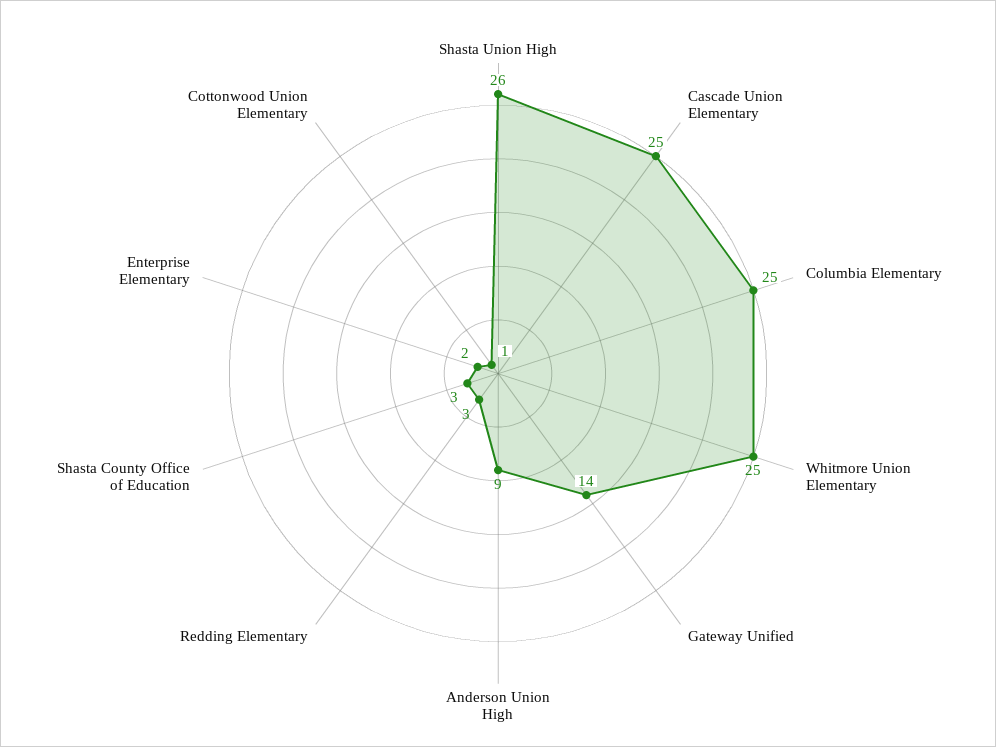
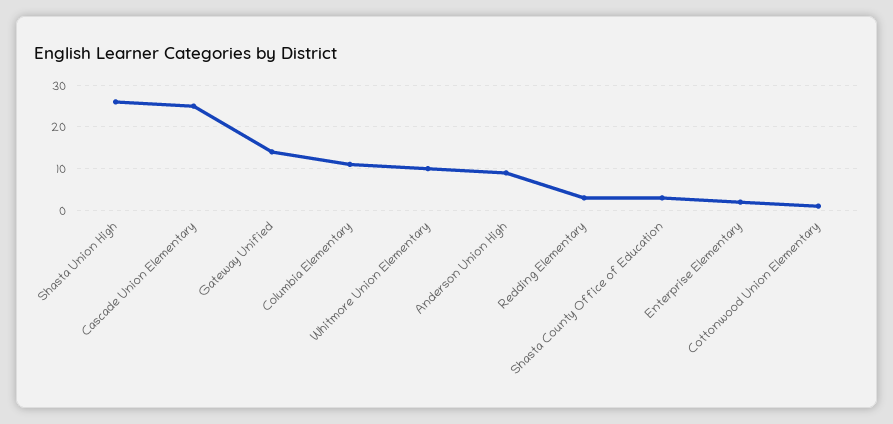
  {
    "Shasta Union High": 26,
    "Cascade Union Elementary": 25,
-   "Columbia Elementary": 25,
+   "Columbia Elementary": 10,
-   "Whitmore Union Elementary": 25,
+   "Whitmore Union Elementary": 10,
    "Gateway Unified": 14,
    "Anderson Union High": 9,
    "Redding Elementary": 3,
    "Shasta County Office of Education": 3,
    "Enterprise Elementary": 2,
    "Cottonwood Union Elementary": 1
  }

